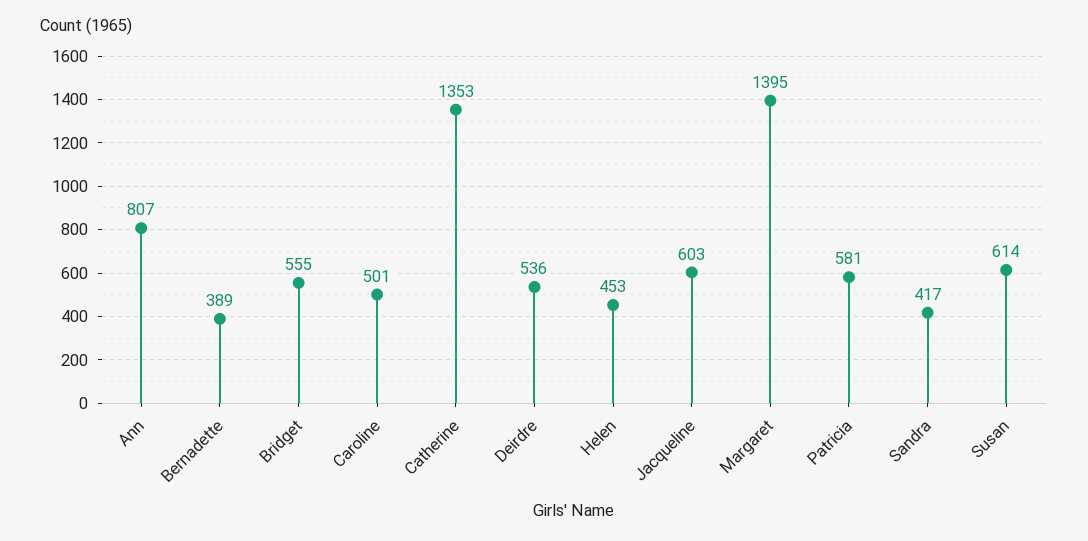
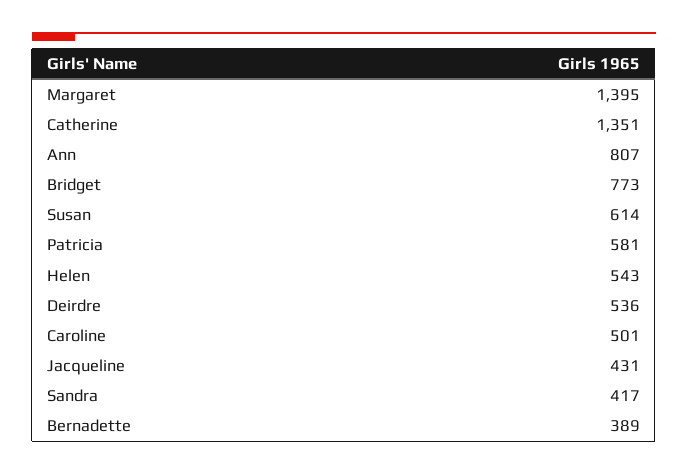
  {
    "Ann": 807,
    "Bernadette": 389,
-   "Bridget": 555,
+   "Bridget": 773,
    "Caroline": 501,
-   "Catherine": 1353,
+   "Catherine": 1351,
    "Deirdre": 536,
-   "Helen": 453,
+   "Helen": 543,
-   "Jacqueline": 603,
+   "Jacqueline": 431,
    "Margaret": 1395,
    "Patricia": 581,
    "Sandra": 417,
    "Susan": 614
  }

